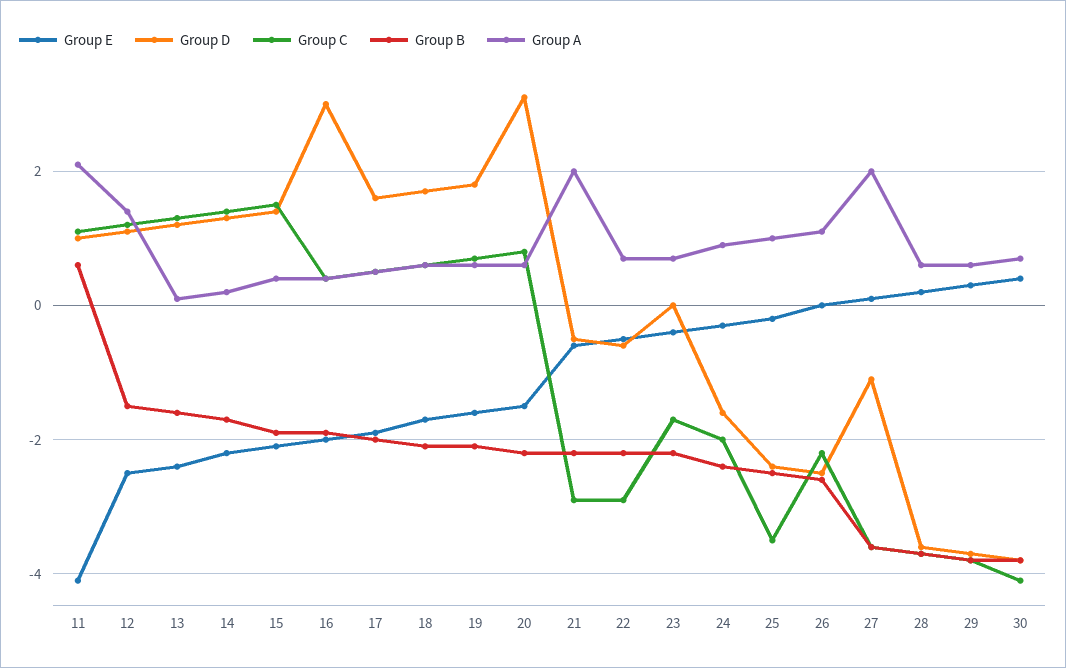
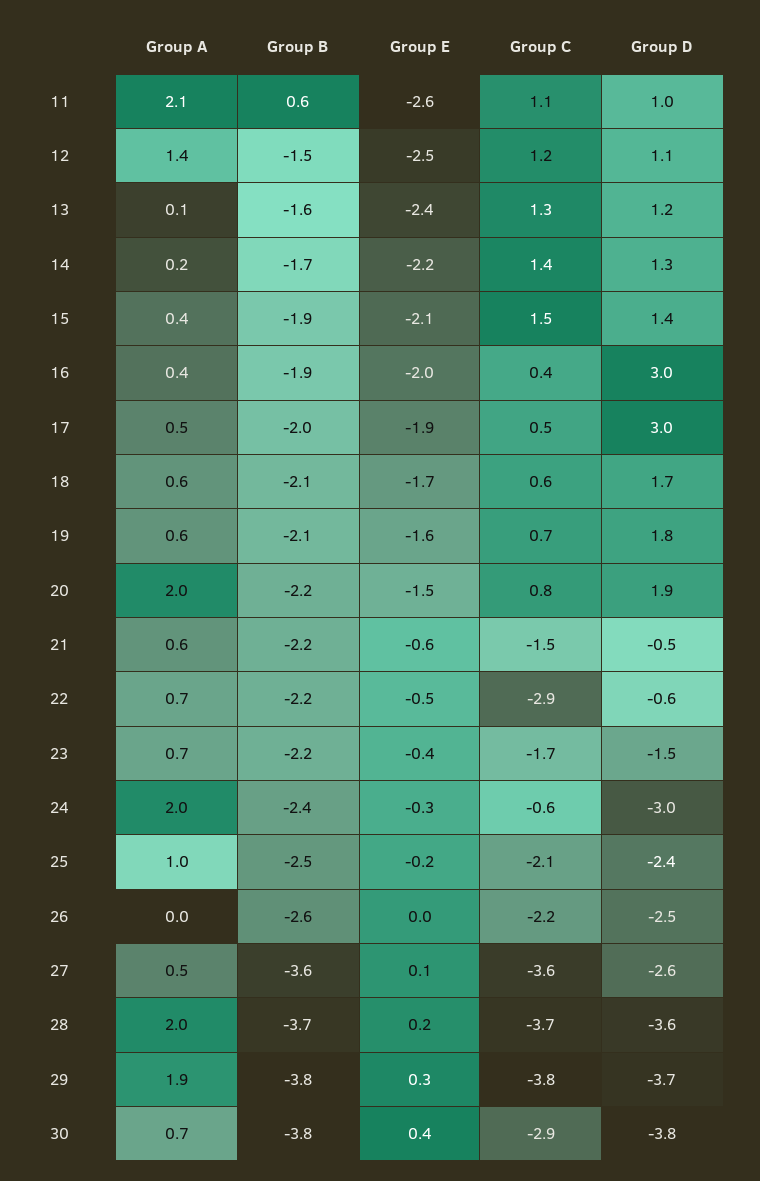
  {
    "Group E": {
-     "11": -4,
+     "11": -2.6,
      "12": -2.5,
      "13": -2.4,
      "14": -2.2,
      "15": -2.1,
      "16": -2,
      "17": -1.9,
      "18": -1.7,
      "19": -1.6,
      "20": -1.5,
      "21": -0.6,
      "22": -0.5,
      "23": -0.4,
      "24": -0.3,
      "25": -0.2,
      "26": 0,
      "27": 0.1,
      "28": 0.2,
      "29": 0.3,
      "30": 0.4
    },
    "Group D": {
      "11": 1,
      "12": 1.1,
      "13": 1.2,
      "14": 1.3,
      "15": 1.4,
      "16": 3,
-     "17": 1.5,
+     "17": 3,
      "18": 1.7,
      "19": 1.8,
-     "20": 3,
+     "20": 1.9,
      "21": -0.5,
      "22": -0.6,
-     "23": 0,
+     "23": -1.5,
-     "24": -1.5,
+     "24": -3,
      "25": -2.4,
      "26": -2.5,
-     "27": -1,
+     "27": -2.6,
      "28": -3.6,
      "29": -3.7,
      "30": -3.8
    },
    "Group C": {
      "11": 1.1,
      "12": 1.2,
      "13": 1.3,
      "14": 1.4,
      "15": 1.5,
      "16": 0.4,
      "17": 0.5,
      "18": 0.6,
      "19": 0.7,
      "20": 0.8,
-     "21": -3,
+     "21": -1.5,
      "22": -2.9,
      "23": -1.7,
-     "24": -2,
+     "24": -0.6,
-     "25": -3.5,
+     "25": -2.1,
      "26": -2.2,
      "27": -3.6,
      "28": -3.7,
      "29": -3.8,
-     "30": -4
+     "30": -2.9
    },
    "Group B": {
      "11": 0.6,
      "12": -1.5,
      "13": -1.6,
      "14": -1.7,
      "15": -1.9,
      "16": -1.9,
      "17": -2,
      "18": -2.1,
      "19": -2.1,
      "20": -2.2,
      "21": -2.2,
      "22": -2.2,
      "23": -2.2,
      "24": -2.4,
      "25": -2.5,
      "26": -2.6,
      "27": -3.6,
      "28": -3.7,
      "29": -3.8,
      "30": -3.8
    },
    "Group A": {
      "11": 2.1,
      "12": 1.4,
      "13": 0.1,
      "14": 0.2,
      "15": 0.4,
      "16": 0.4,
      "17": 0.5,
      "18": 0.6,
      "19": 0.6,
-     "20": 0.5,
+     "20": 2,
-     "21": 2,
+     "21": 0.6,
      "22": 0.7,
      "23": 0.7,
-     "24": 1,
+     "24": 2,
      "25": 1,
-     "26": 1,
+     "26": 0,
-     "27": 2,
+     "27": 0.5,
-     "28": 0.5,
+     "28": 2,
-     "29": 0.5,
+     "29": 1.9,
      "30": 0.7
    }
  }

